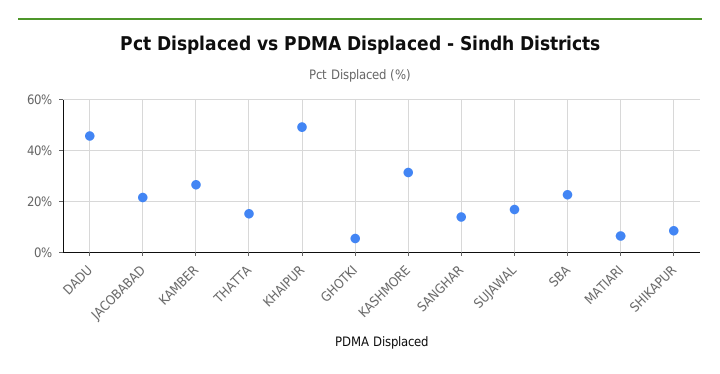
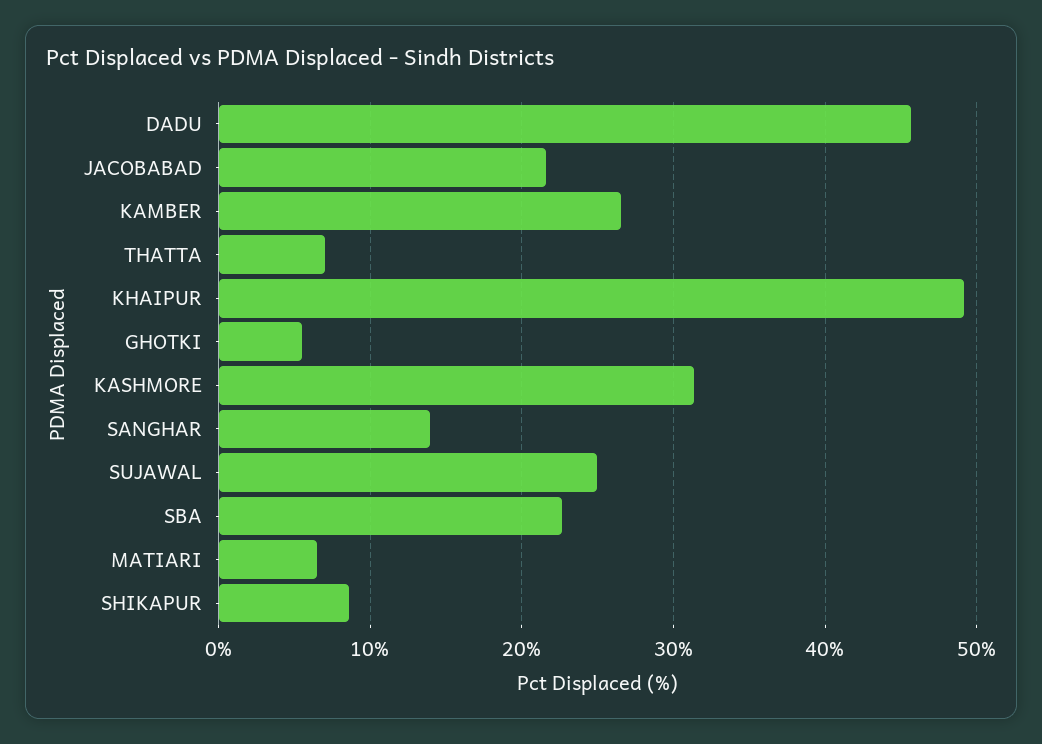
  {
    "DADU": 46,
    "JACOBABAD": 22,
    "KAMBER": 27,
-   "THATTA": 15,
+   "THATTA": 7,
    "KHAIPUR": 49,
    "GHOTKI": 6,
    "KASHMORE": 31,
    "SANGHAR": 14,
-   "SUJAWAL": 17.5,
+   "SUJAWAL": 25,
    "SBA": 23,
    "MATIARI": 7,
    "SHIKAPUR": 9
  }

